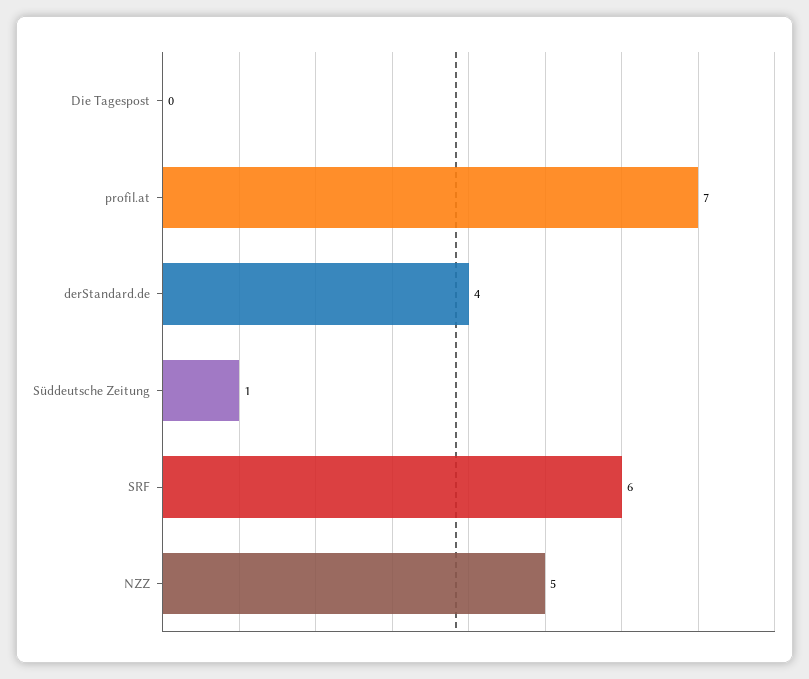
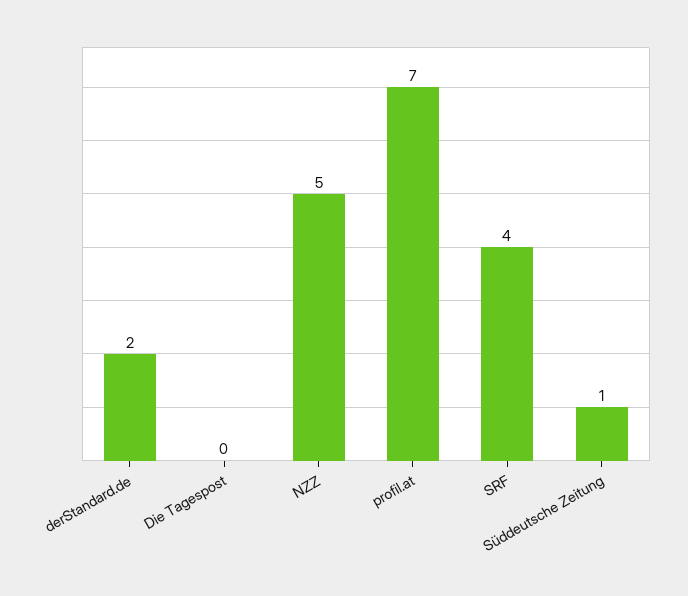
  {
    "Die Tagespost": 0,
    "profil.at": 7,
-   "derStandard.de": 4,
+   "derStandard.de": 2,
    "Süddeutsche Zeitung": 1,
-   "SRF": 6,
+   "SRF": 4,
    "NZZ": 5
  }

